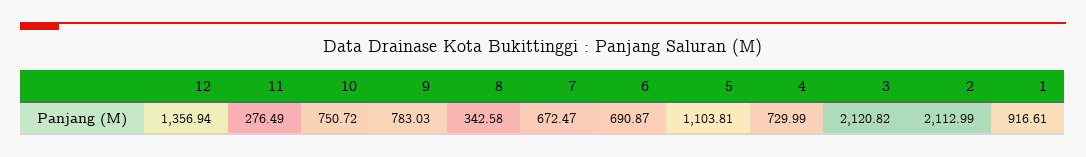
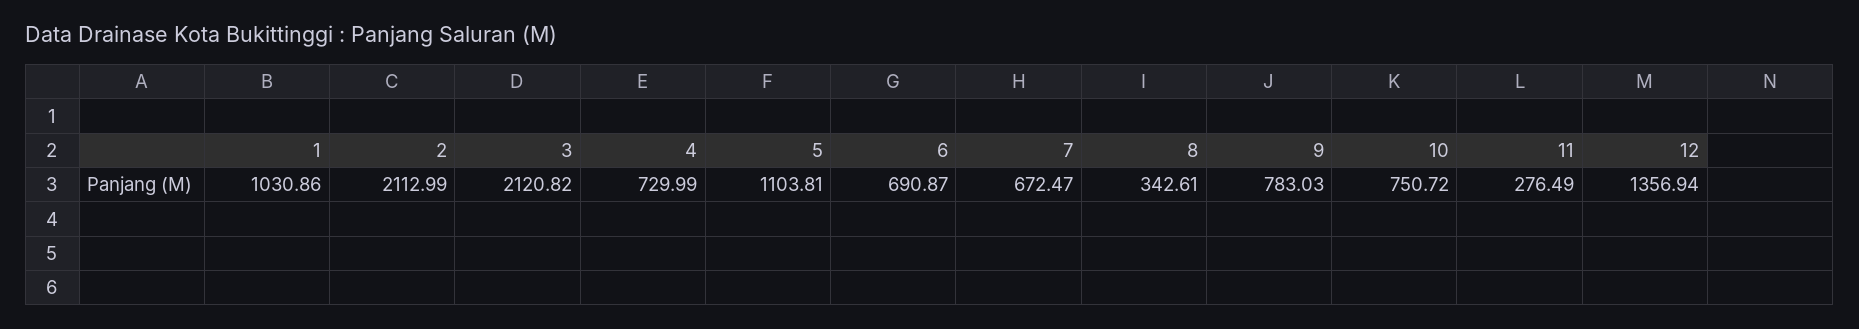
  {
    "12": 1356.94,
    "11": 276.49,
    "10": 750.72,
    "9": 783.03,
-   "8": 342.58,
+   "8": 342.61,
    "7": 672.47,
    "6": 690.87,
    "5": 1103.81,
    "4": 729.99,
    "3": 2120.82,
    "2": 2112.99,
-   "1": 916.61
+   "1": 1030.86
  }

